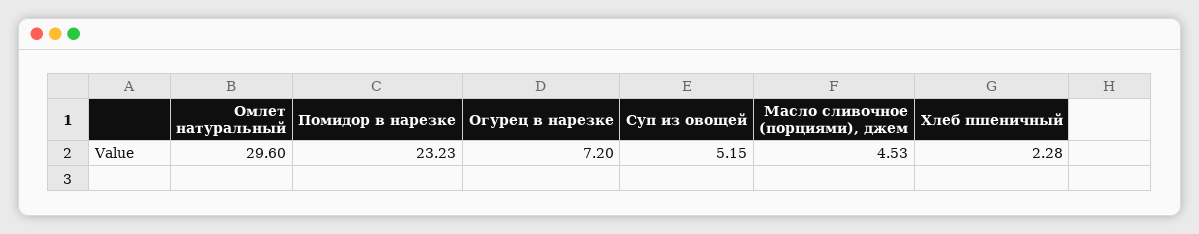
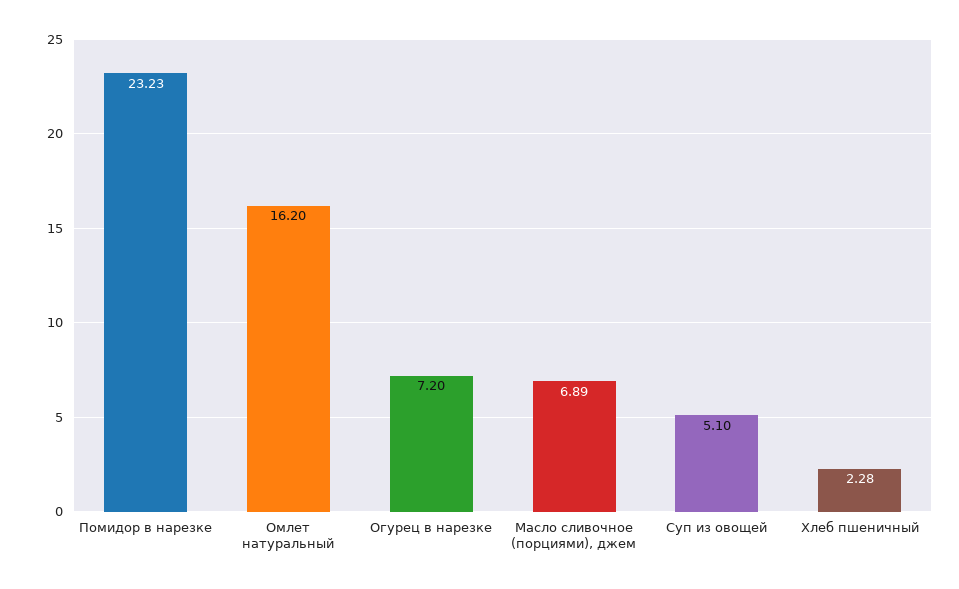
  {
-   "Омлет натуральный": 29.6,
+   "Омлет натуральный": 16.2,
    "Помидор в нарезке": 23.23,
    "Огурец в нарезке": 7.2,
-   "Суп из овощей": 5.15,
+   "Суп из овощей": 5.1,
-   "Масло сливочное (порциями), джем": 4.53,
+   "Масло сливочное (порциями), джем": 6.89,
    "Хлеб пшеничный": 2.28
  }

